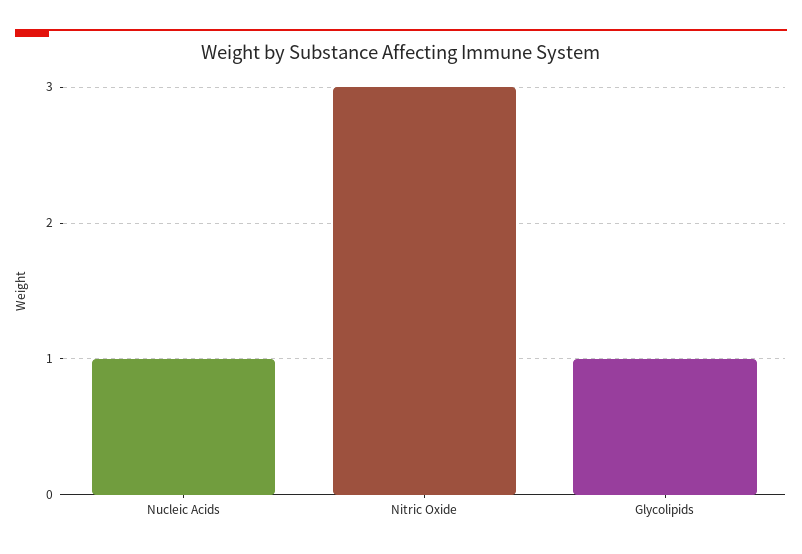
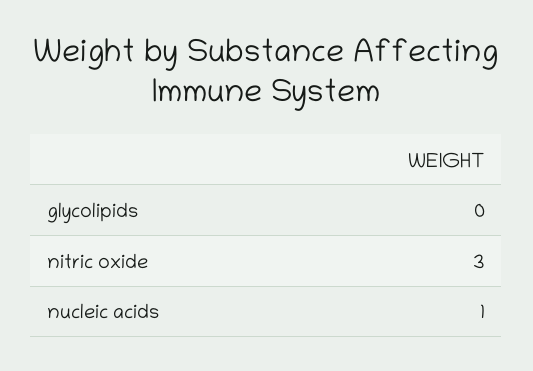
  {
    "Nucleic Acids": 1,
    "Nitric Oxide": 3,
-   "Glycolipids": 1
+   "Glycolipids": 0
  }

